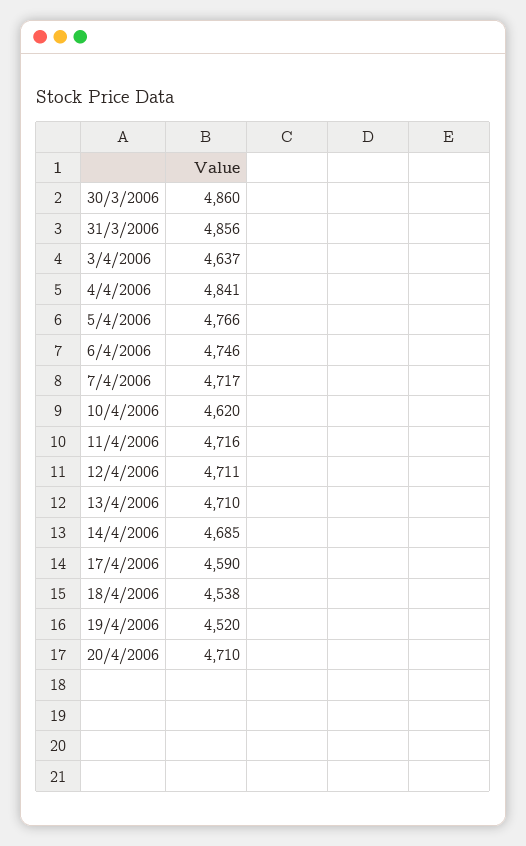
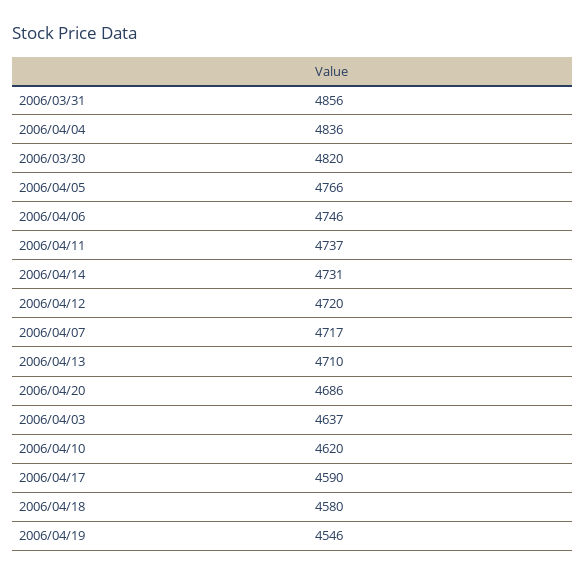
  {
-   "30/3/2006": 4860,
+   "30/3/2006": 4820,
    "31/3/2006": 4856,
    "3/4/2006": 4637,
-   "4/4/2006": 4841,
+   "4/4/2006": 4836,
    "5/4/2006": 4766,
    "6/4/2006": 4746,
    "7/4/2006": 4717,
    "10/4/2006": 4620,
-   "11/4/2006": 4716,
+   "11/4/2006": 4737,
-   "12/4/2006": 4711,
+   "12/4/2006": 4720,
    "13/4/2006": 4710,
-   "14/4/2006": 4685,
+   "14/4/2006": 4731,
    "17/4/2006": 4590,
-   "18/4/2006": 4538,
+   "18/4/2006": 4580,
-   "19/4/2006": 4520,
+   "19/4/2006": 4546,
-   "20/4/2006": 4710
+   "20/4/2006": 4686
  }

